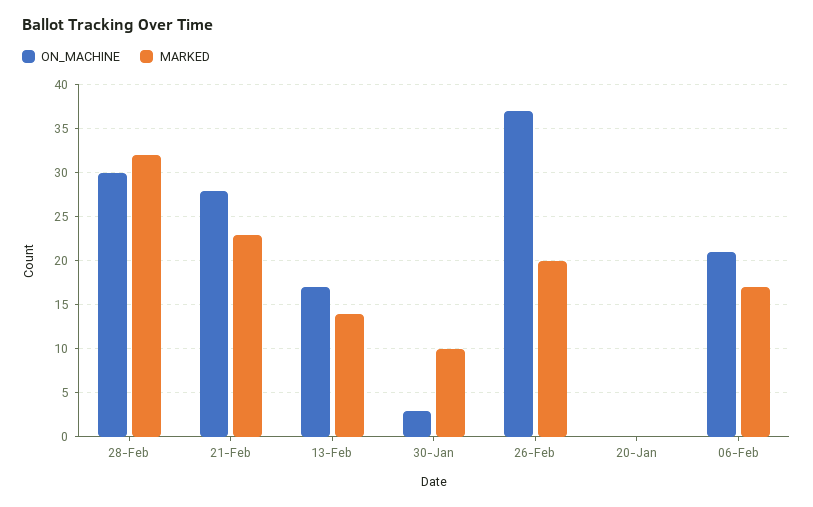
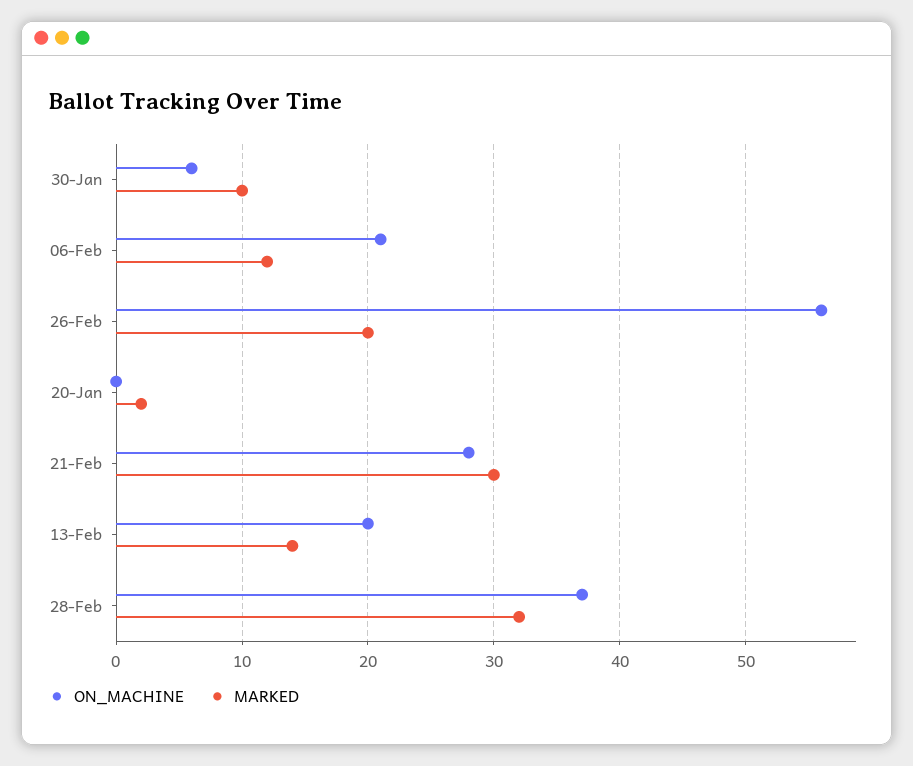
  {
    "ON_MACHINE": {
-     "28-Feb": 30,
+     "28-Feb": 37,
      "21-Feb": 28,
-     "13-Feb": 17,
+     "13-Feb": 20,
-     "30-Jan": 3,
+     "30-Jan": 6,
-     "26-Feb": 37,
+     "26-Feb": 56,
      "20-Jan": 0,
      "06-Feb": 21
    },
    "MARKED": {
      "28-Feb": 32,
-     "21-Feb": 23,
+     "21-Feb": 30,
      "13-Feb": 14,
      "30-Jan": 10,
      "26-Feb": 20,
-     "20-Jan": 0,
+     "20-Jan": 2,
-     "06-Feb": 17
+     "06-Feb": 12
    }
  }

